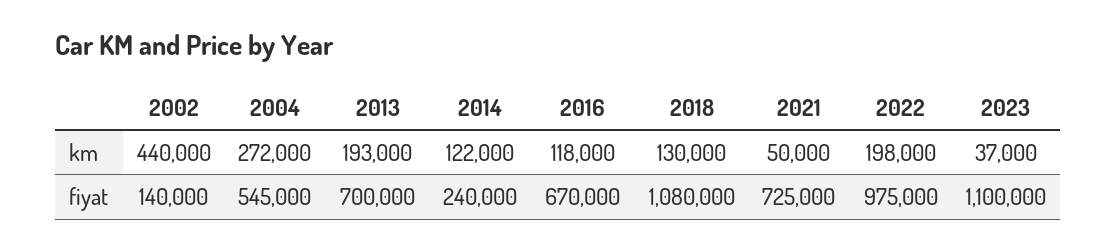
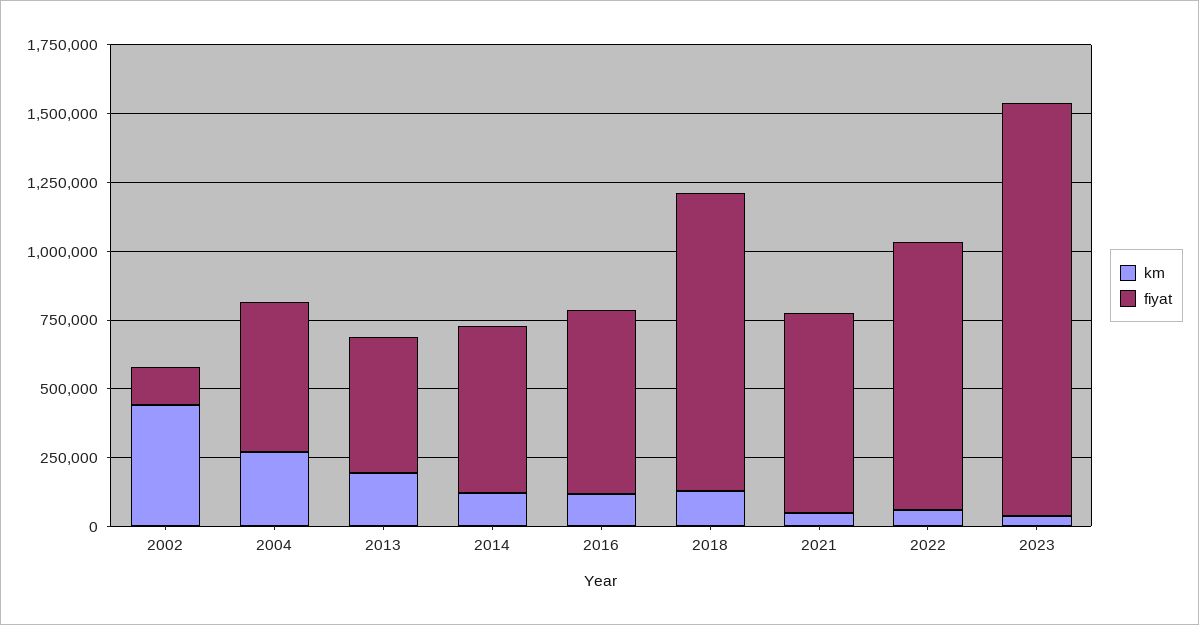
  {
    "km": {
      "2002": 440000,
      "2004": 272000,
      "2013": 193000,
      "2014": 122000,
      "2016": 118000,
      "2018": 130000,
      "2021": 50000,
-     "2022": 198000,
+     "2022": 50000,
      "2023": 37000
    },
    "fiyat": {
      "2002": 140000,
      "2004": 545000,
-     "2013": 700000,
+     "2013": 500000,
-     "2014": 240000,
+     "2014": 600000,
      "2016": 670000,
      "2018": 1080000,
      "2021": 725000,
      "2022": 975000,
-     "2023": 1100000
+     "2023": 1500000
    }
  }

